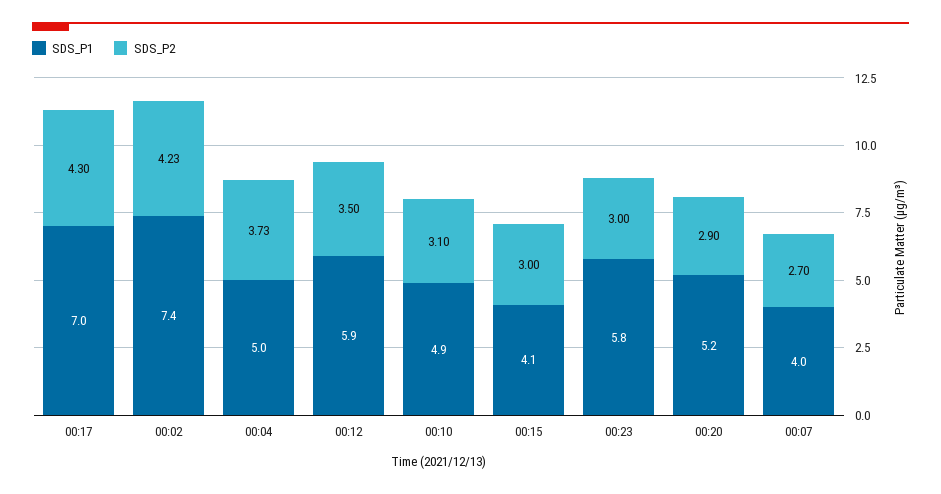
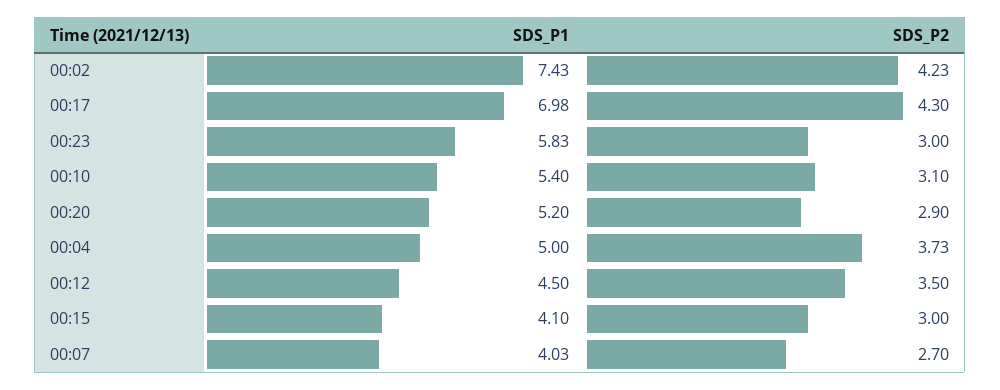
  {
    "SDS_P1": {
      "00:17": 6.98,
      "00:02": 7.43,
      "00:04": 5,
-     "00:12": 5.9,
+     "00:12": 4.5,
-     "00:10": 4.9,
+     "00:10": 5.4,
      "00:15": 4.1,
      "00:23": 5.83,
      "00:20": 5.2,
      "00:07": 4.03
    },
    "SDS_P2": {
      "00:17": 4.3,
      "00:02": 4.23,
      "00:04": 3.73,
      "00:12": 3.5,
      "00:10": 3.1,
      "00:15": 3,
      "00:23": 3,
      "00:20": 2.9,
      "00:07": 2.7
    }
  }

